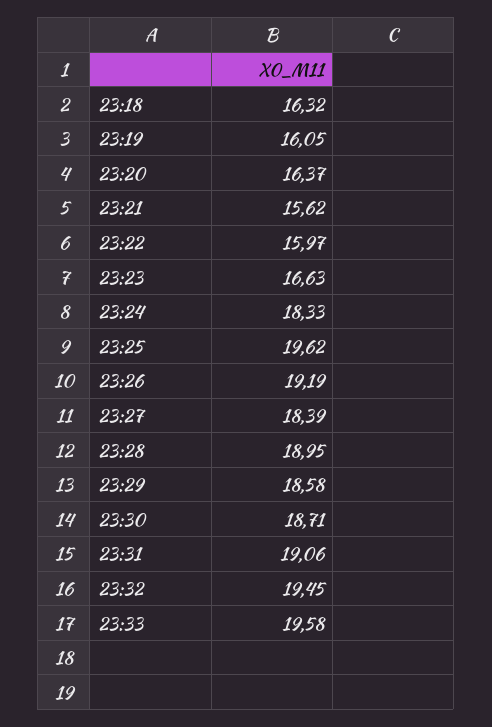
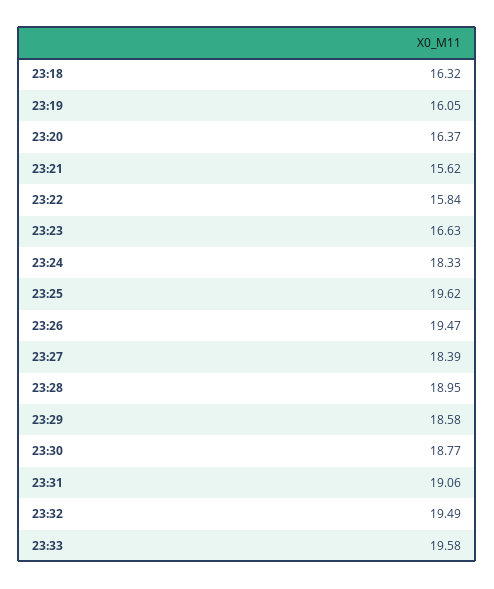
  {
    "23:18": 16.32,
    "23:19": 16.05,
    "23:20": 16.37,
    "23:21": 15.62,
-   "23:22": 15.97,
+   "23:22": 15.84,
    "23:23": 16.63,
    "23:24": 18.33,
    "23:25": 19.62,
-   "23:26": 19.19,
+   "23:26": 19.47,
    "23:27": 18.39,
    "23:28": 18.95,
    "23:29": 18.58,
-   "23:30": 18.71,
+   "23:30": 18.77,
    "23:31": 19.06,
-   "23:32": 19.45,
+   "23:32": 19.49,
    "23:33": 19.58
  }

